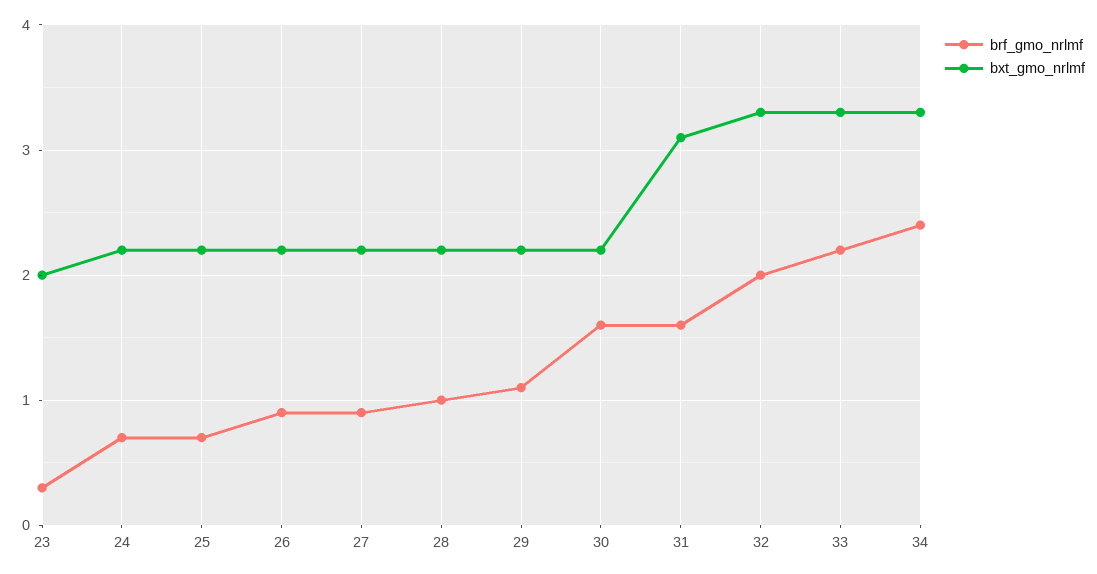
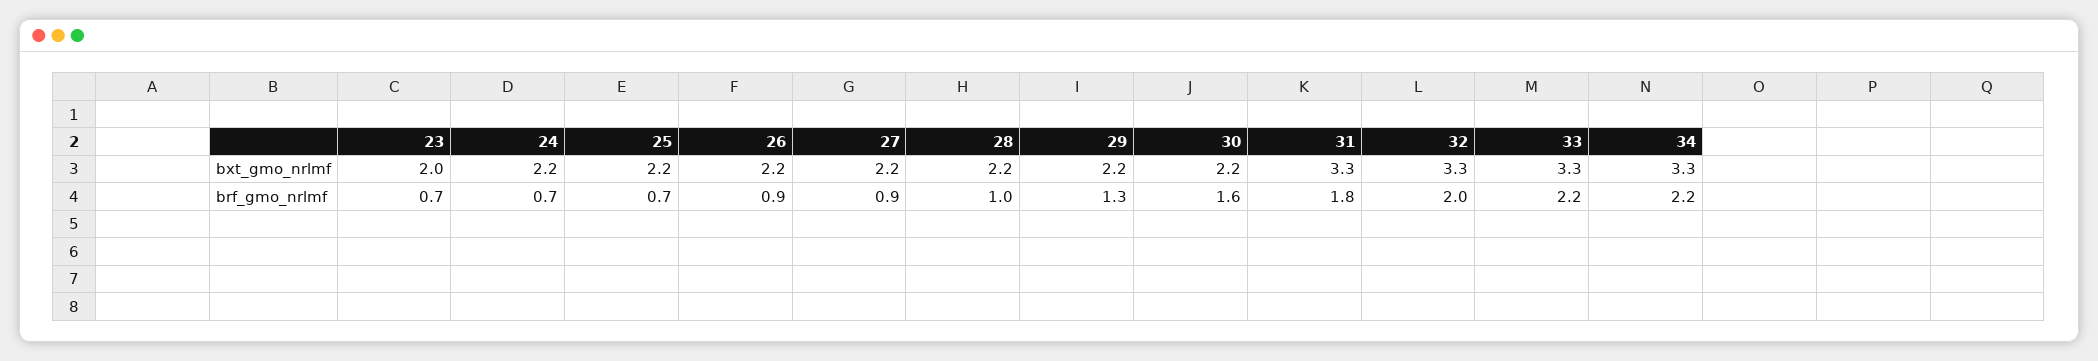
  {
    "brf_gmo_nrlmf": {
-     "23": 0.3,
+     "23": 0.7,
      "24": 0.7,
      "25": 0.7,
      "26": 0.9,
      "27": 0.9,
      "28": 1,
-     "29": 1.1,
+     "29": 1.3,
      "30": 1.6,
-     "31": 1.6,
+     "31": 1.8,
      "32": 2,
      "33": 2.2,
-     "34": 2.4
+     "34": 2.2
    },
    "bxt_gmo_nrlmf": {
      "23": 2,
      "24": 2.2,
      "25": 2.2,
      "26": 2.2,
      "27": 2.2,
      "28": 2.2,
      "29": 2.2,
      "30": 2.2,
-     "31": 3.1,
+     "31": 3.3,
      "32": 3.3,
      "33": 3.3,
      "34": 3.3
    }
  }

